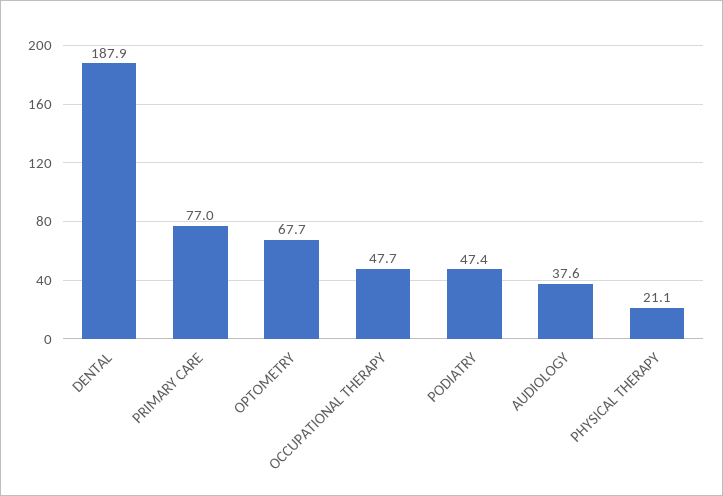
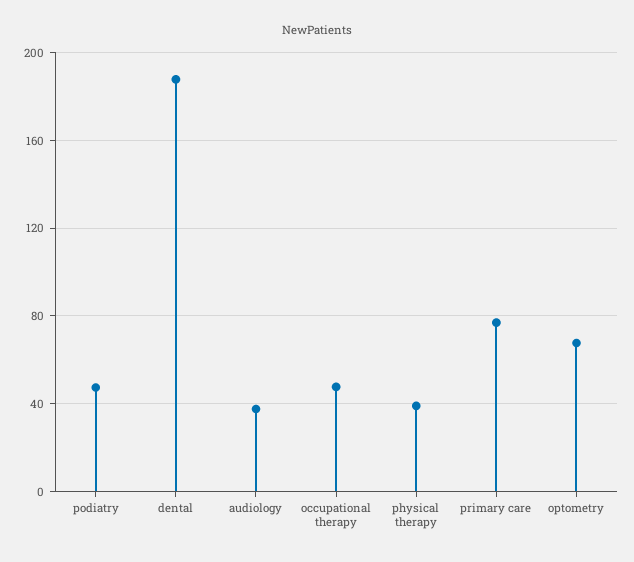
  {
    "DENTAL": 187.9,
    "PRIMARY CARE": 77,
    "OPTOMETRY": 67.7,
    "OCCUPATIONAL THERAPY": 47.7,
    "PODIATRY": 47.4,
    "AUDIOLOGY": 37.6,
-   "PHYSICAL THERAPY": 21.1
+   "PHYSICAL THERAPY": 40
  }

